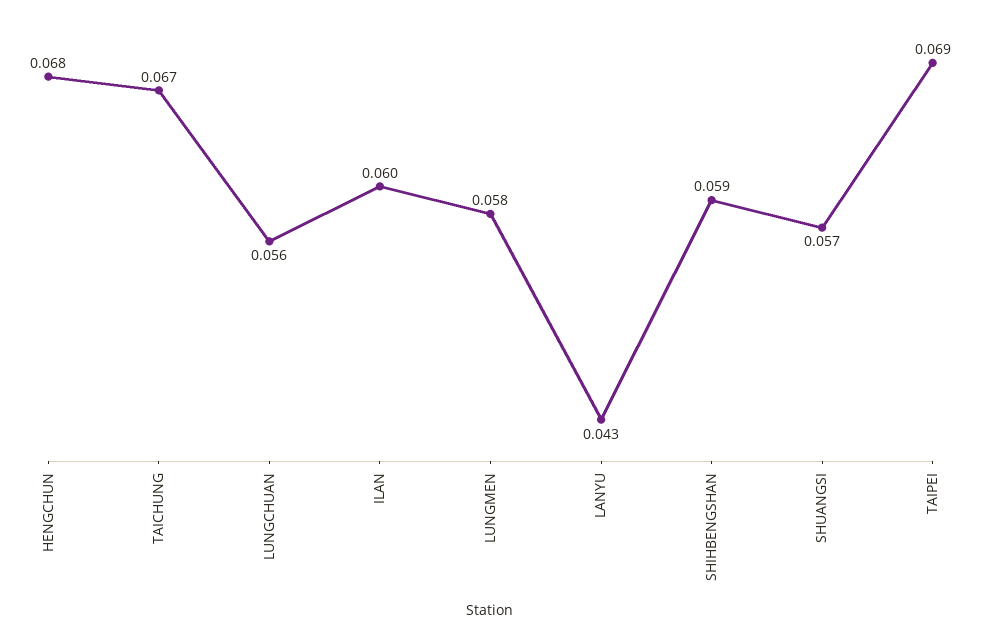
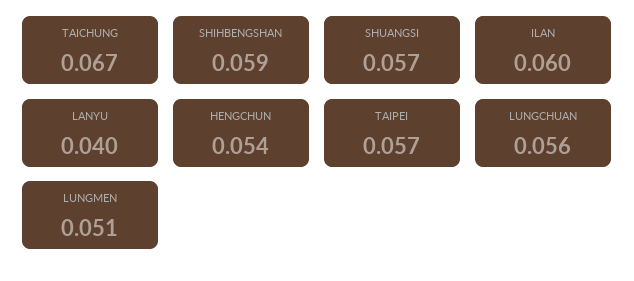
  {
-   "HENGCHUN": 0.068,
+   "HENGCHUN": 0.054,
    "TAICHUNG": 0.067,
    "LUNGCHUAN": 0.056,
    "ILAN": 0.06,
-   "LUNGMEN": 0.058,
+   "LUNGMEN": 0.051,
-   "LANYU": 0.043,
+   "LANYU": 0.04,
    "SHIHBENGSHAN": 0.059,
    "SHUANGSI": 0.057,
-   "TAIPEI": 0.069
+   "TAIPEI": 0.057
  }

